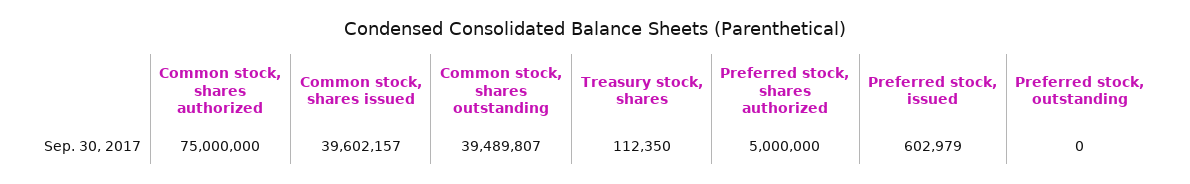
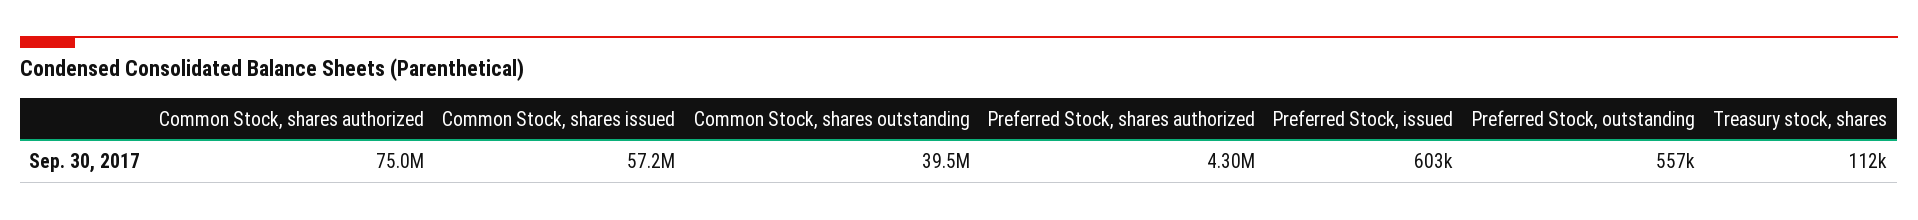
  {
    "Common stock, shares authorized": 75000000,
-   "Common stock, shares issued": 39602157,
+   "Common stock, shares issued": 57200000,
    "Common stock, shares outstanding": 39489807,
    "Treasury stock, shares": 112350,
-   "Preferred stock, shares authorized": 5000000,
+   "Preferred stock, shares authorized": 4300000,
    "Preferred stock, issued": 602979,
-   "Preferred stock, outstanding": 0
+   "Preferred stock, outstanding": 557000
  }

